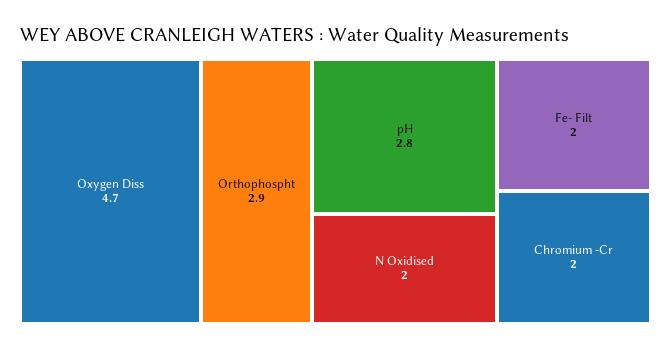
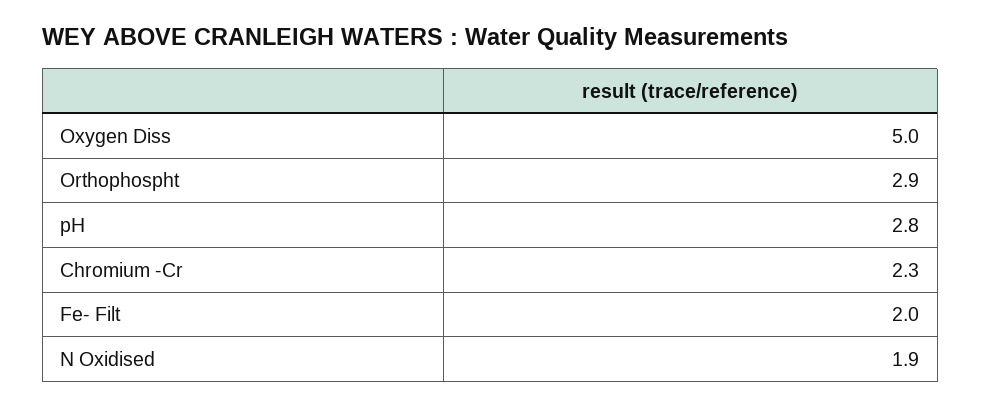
  {
-   "Oxygen Diss": 4.7,
+   "Oxygen Diss": 5,
    "Orthophospht": 2.9,
    "pH": 2.8,
-   "N Oxidised": 2,
+   "N Oxidised": 1.9,
    "Fe- Filt": 2,
-   "Chromium -Cr": 2
+   "Chromium -Cr": 2.3
  }

